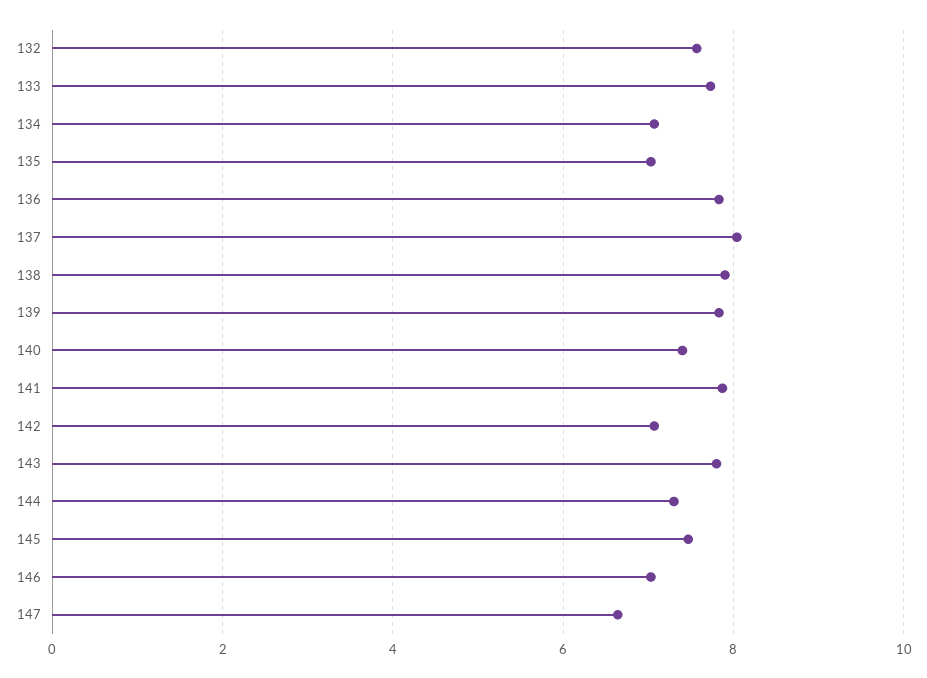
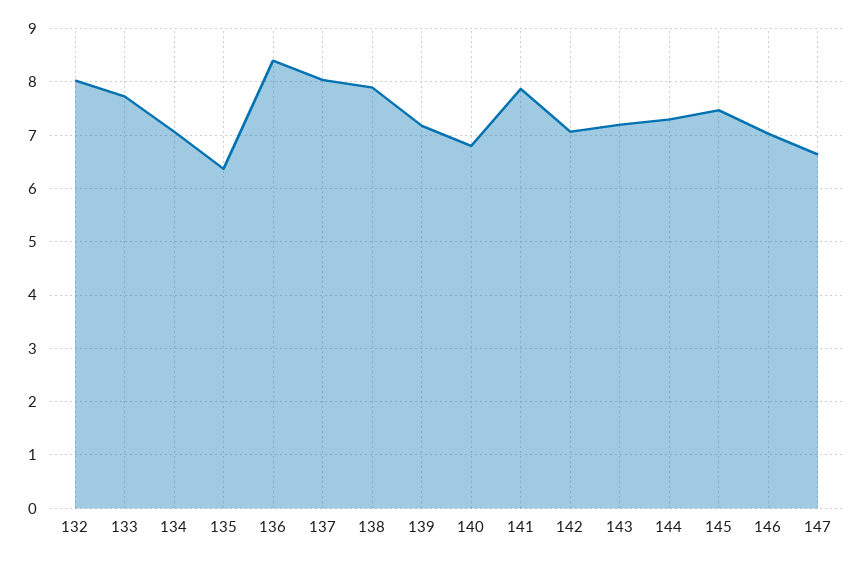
  {
-   "132": 7.6,
+   "132": 8,
    "133": 7.8,
    "134": 7,
-   "135": 7,
+   "135": 6.4,
-   "136": 7.8,
+   "136": 8.4,
    "137": 8,
    "138": 8,
-   "139": 7.8,
+   "139": 7.2,
-   "140": 7.4,
+   "140": 6.8,
    "141": 7.8,
    "142": 7,
-   "143": 7.8,
+   "143": 7.2,
    "144": 7.4,
    "145": 7.4,
    "146": 7,
    "147": 6.6
  }

